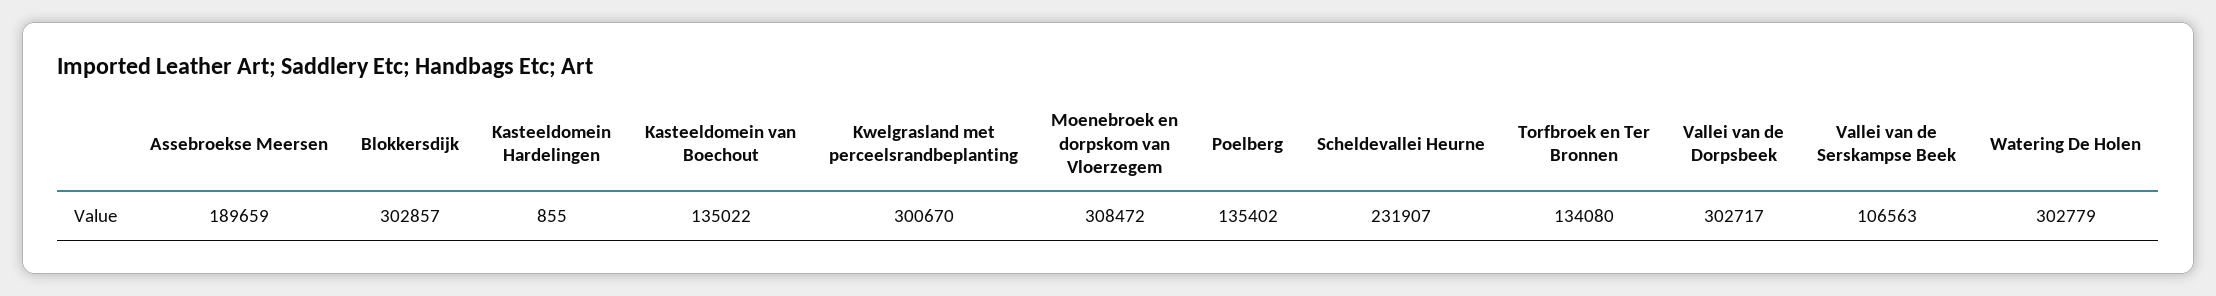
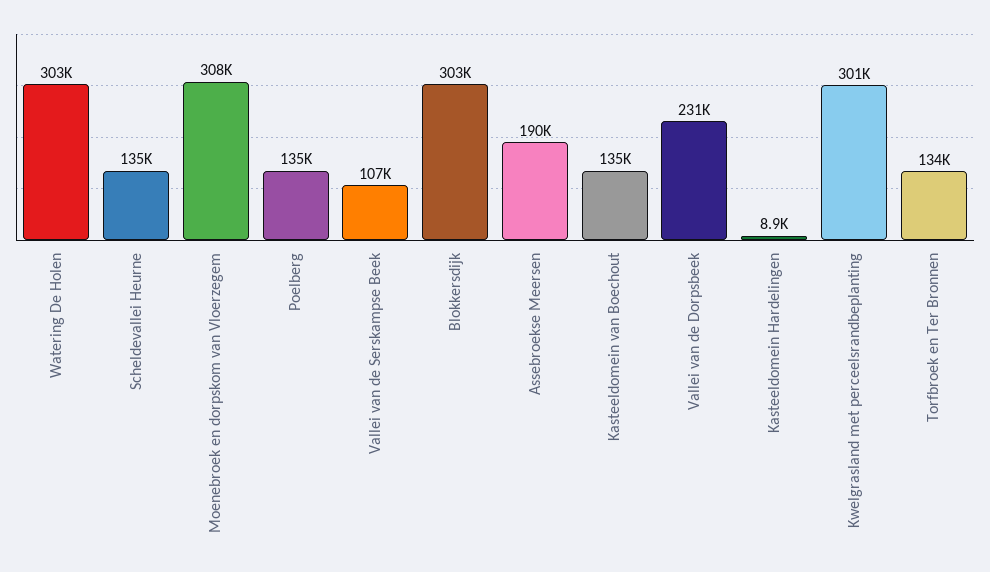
  {
    "Assebroekse Meersen": 189659,
    "Blokkersdijk": 302857,
-   "Kasteeldomein Hardelingen": 855,
+   "Kasteeldomein Hardelingen": 8900,
    "Kasteeldomein van Boechout": 135022,
    "Kwelgrasland met perceelsrandbeplanting": 300670,
    "Moenebroek en dorpskom van Vloerzegem": 308472,
    "Poelberg": 135402,
-   "Scheldevallei Heurne": 231907,
+   "Scheldevallei Heurne": 135000,
    "Torfbroek en Ter Bronnen": 134080,
-   "Vallei van de Dorpsbeek": 302717,
+   "Vallei van de Dorpsbeek": 231000,
    "Vallei van de Serskampse Beek": 106563,
    "Watering De Holen": 302779
  }

